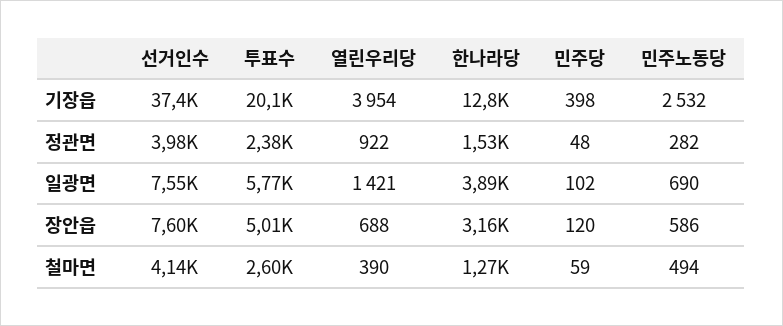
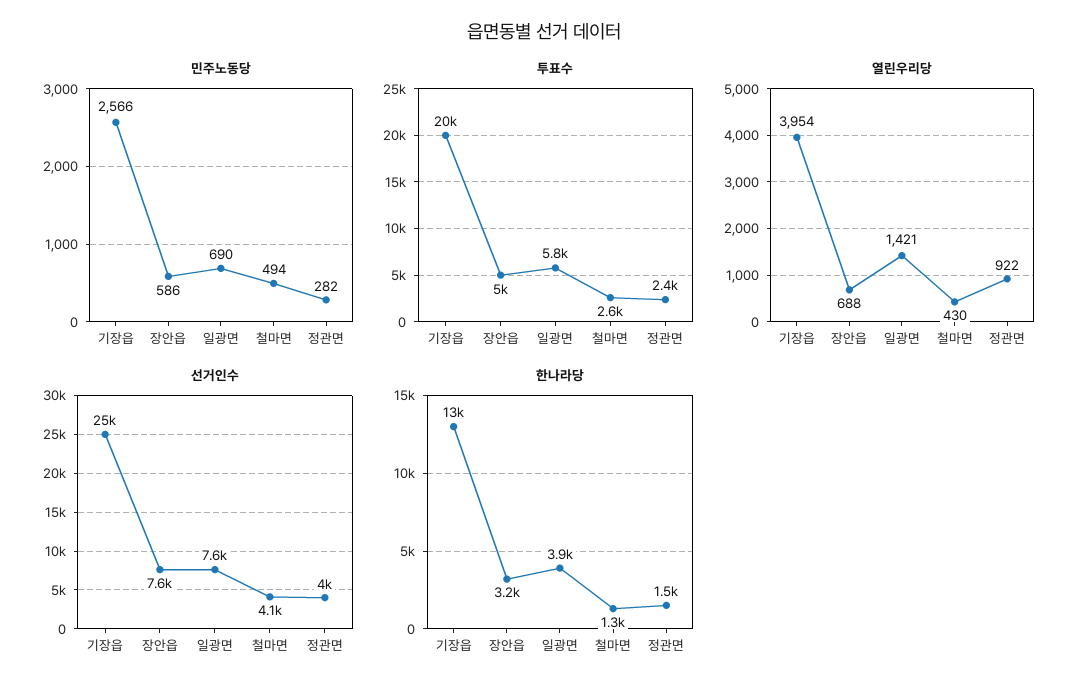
  {
    "선거인수": {
-     "기장읍": 37400,
+     "기장읍": 25000,
      "정관면": 3980,
      "일광면": 7550,
      "장안읍": 7600,
      "철마면": 4140
    },
    "투표수": {
      "기장읍": 20100,
      "정관면": 2380,
      "일광면": 5770,
      "장안읍": 5010,
      "철마면": 2600
    },
    "열린우리당": {
      "기장읍": 3954,
      "정관면": 922,
      "일광면": 1421,
      "장안읍": 688,
-     "철마면": 390
+     "철마면": 430
    },
    "한나라당": {
      "기장읍": 12800,
      "정관면": 1530,
      "일광면": 3890,
      "장안읍": 3160,
      "철마면": 1270
    },
-   "민주당": {
-     "기장읍": 398,
-     "정관면": 48,
-     "일광면": 102,
-     "장안읍": 120,
-     "철마면": 59
-   },
    "민주노동당": {
-     "기장읍": 2532,
+     "기장읍": 2566,
      "정관면": 282,
      "일광면": 690,
      "장안읍": 586,
      "철마면": 494
    }
  }

